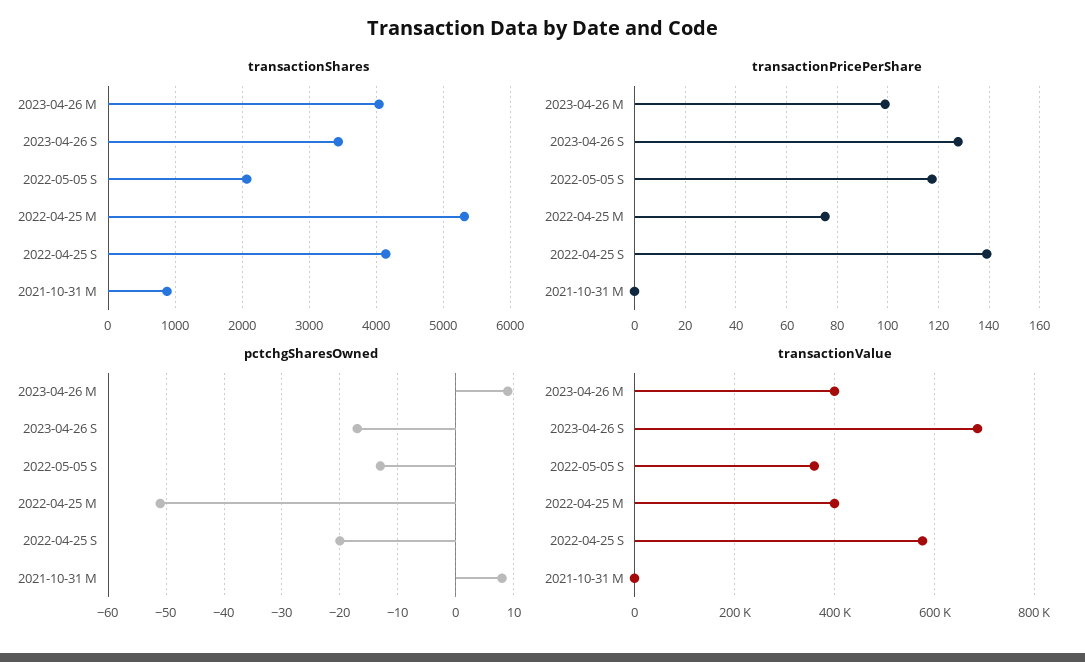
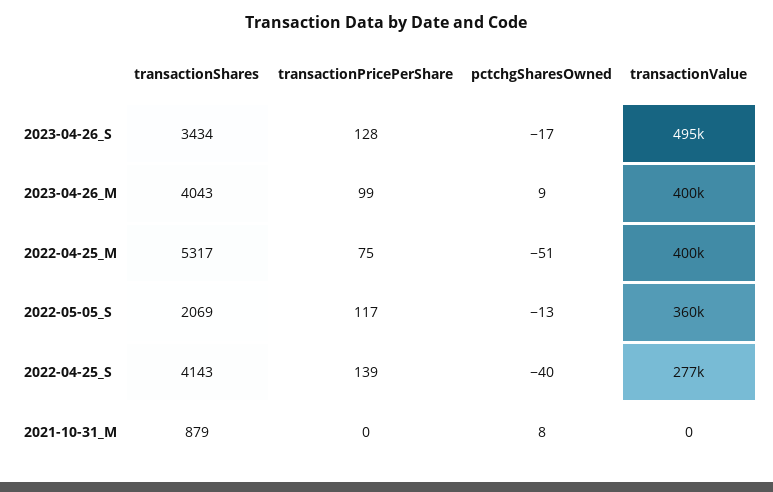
  {
    "transactionShares": {
      "2023-04-26 M": 4043,
      "2023-04-26 S": 3434,
      "2022-05-05 S": 2069,
      "2022-04-25 M": 5317,
      "2022-04-25 S": 4143,
      "2021-10-31 M": 879
    },
    "transactionPricePerShare": {
      "2023-04-26 M": 99,
      "2023-04-26 S": 128,
      "2022-05-05 S": 117,
      "2022-04-25 M": 75,
      "2022-04-25 S": 139,
      "2021-10-31 M": 0
    },
    "pctchgSharesOwned": {
      "2023-04-26 M": 9,
      "2023-04-26 S": -17,
      "2022-05-05 S": -13,
      "2022-04-25 M": -51,
-     "2022-04-25 S": -20,
+     "2022-04-25 S": -40,
      "2021-10-31 M": 8
    },
    "transactionValue": {
      "2023-04-26 M": 400000,
-     "2023-04-26 S": 680000,
+     "2023-04-26 S": 495000,
      "2022-05-05 S": 360000,
      "2022-04-25 M": 400000,
-     "2022-04-25 S": 580000,
+     "2022-04-25 S": 277000,
      "2021-10-31 M": 0
    }
  }

